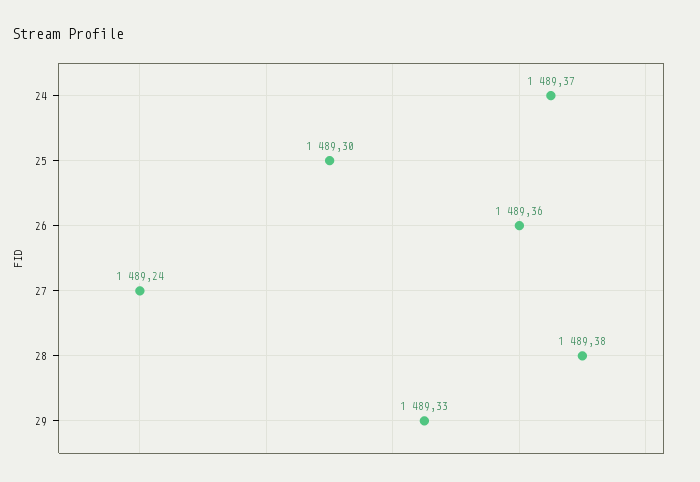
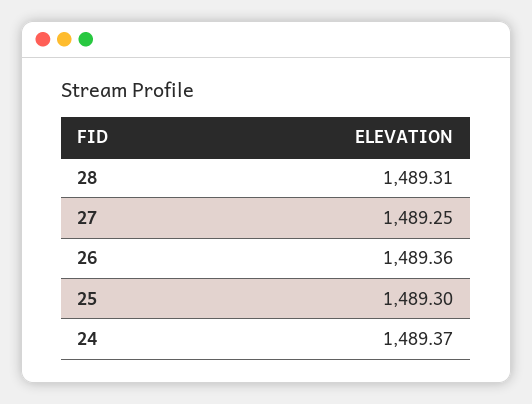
  {
    "24": 1489.37,
    "25": 1489.3,
    "26": 1489.36,
-   "27": 1489.24,
+   "27": 1489.25,
-   "28": 1489.38,
+   "28": 1489.31
-   "29": 1489.33
  }

